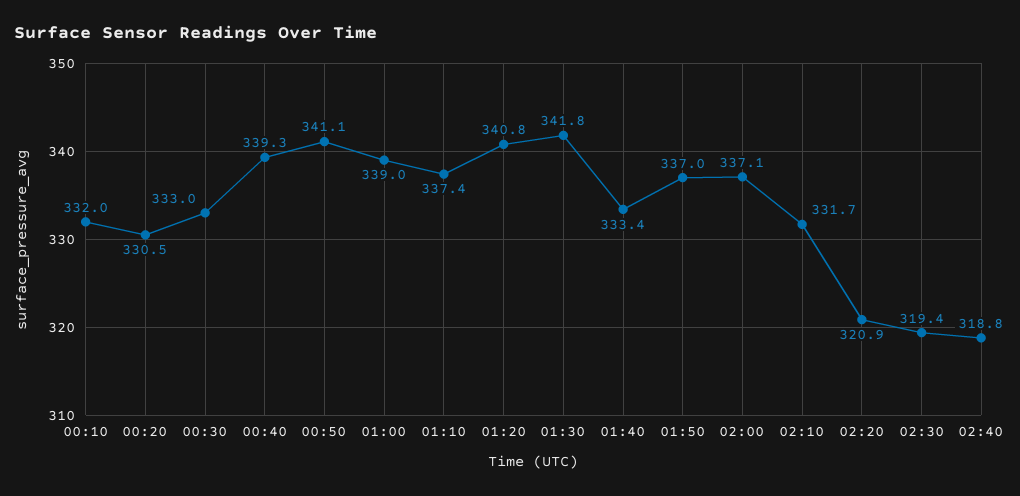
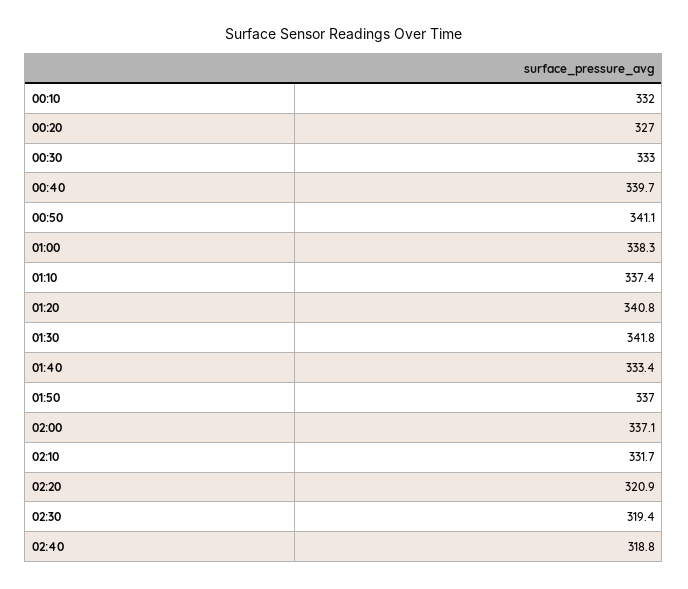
  {
    "00:10": 332,
-   "00:20": 330.5,
+   "00:20": 327,
    "00:30": 333,
-   "00:40": 339.3,
+   "00:40": 339.7,
    "00:50": 341.1,
-   "01:00": 339,
+   "01:00": 338.3,
    "01:10": 337.4,
    "01:20": 340.8,
    "01:30": 341.8,
    "01:40": 333.4,
    "01:50": 337,
    "02:00": 337.1,
    "02:10": 331.7,
    "02:20": 320.9,
    "02:30": 319.4,
    "02:40": 318.8
  }

